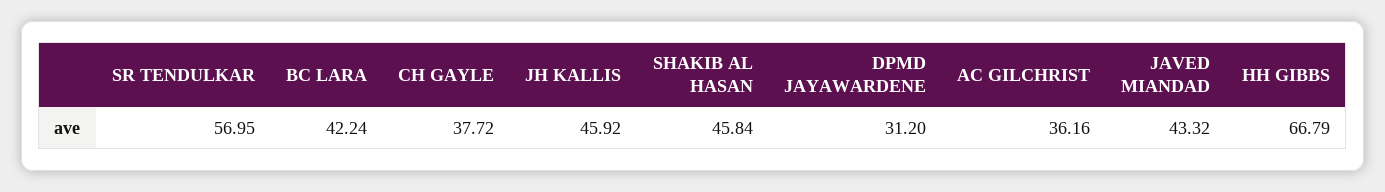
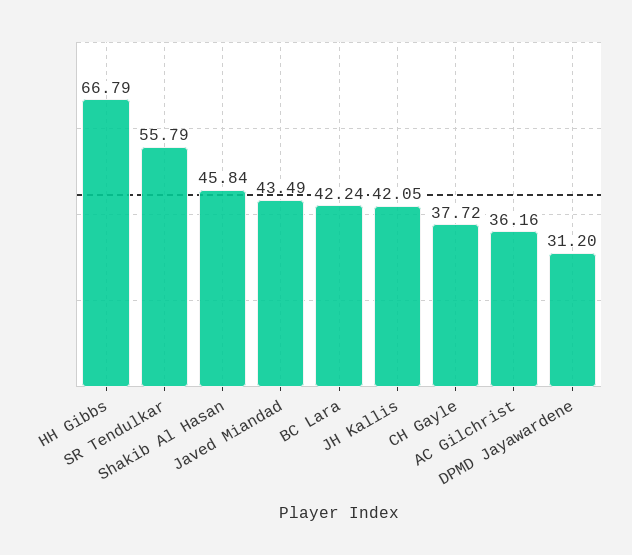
  {
-   "SR TENDULKAR": 56.95,
+   "SR TENDULKAR": 55.79,
    "BC LARA": 42.24,
    "CH GAYLE": 37.72,
-   "JH KALLIS": 45.92,
+   "JH KALLIS": 42.05,
    "SHAKIB AL HASAN": 45.84,
    "DPMD JAYAWARDENE": 31.2,
    "AC GILCHRIST": 36.16,
-   "JAVED MIANDAD": 43.32,
+   "JAVED MIANDAD": 43.49,
    "HH GIBBS": 66.79
  }

